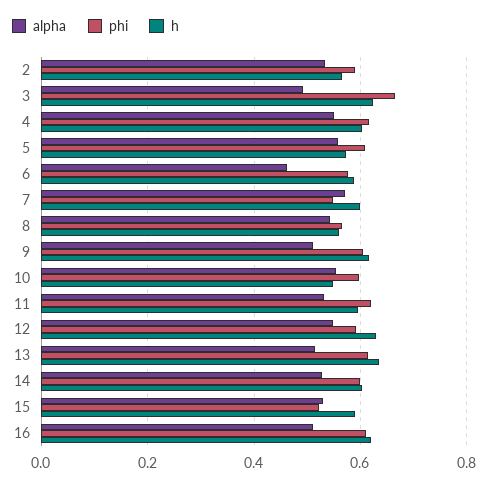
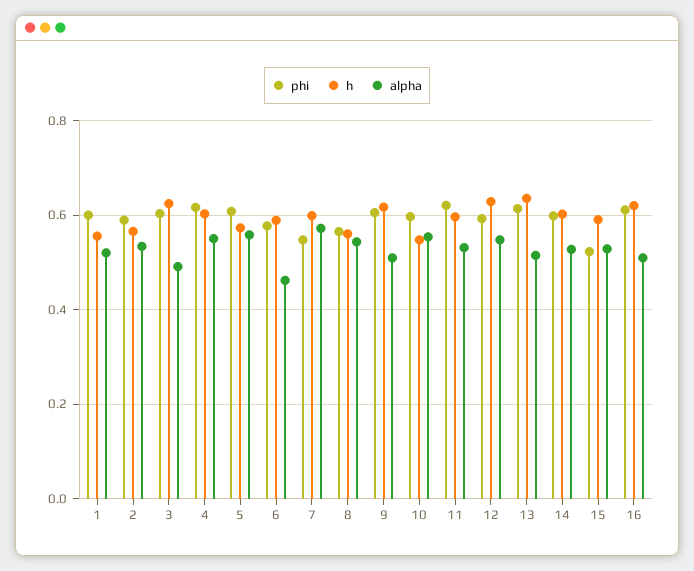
  {
    "alpha": {
      "2": 0.54,
      "3": 0.5,
      "4": 0.56,
      "5": 0.56,
      "6": 0.46,
      "7": 0.58,
      "8": 0.54,
      "9": 0.5,
      "10": 0.56,
      "11": 0.54,
      "12": 0.54,
      "13": 0.52,
      "14": 0.52,
      "15": 0.52,
-     "16": 0.5
+     "16": 0.5,
+     "1": 0.52
    },
    "phi": {
      "2": 0.58,
-     "3": 0.66,
+     "3": 0.6,
      "4": 0.62,
      "5": 0.6,
      "6": 0.58,
      "7": 0.54,
      "8": 0.56,
      "9": 0.6,
      "10": 0.6,
      "11": 0.62,
      "12": 0.6,
      "13": 0.62,
      "14": 0.6,
      "15": 0.52,
-     "16": 0.62
+     "16": 0.62,
+     "1": 0.6
    },
    "h": {
      "2": 0.56,
      "3": 0.62,
      "4": 0.6,
      "5": 0.58,
      "6": 0.58,
      "7": 0.6,
      "8": 0.56,
      "9": 0.62,
      "10": 0.54,
      "11": 0.6,
      "12": 0.62,
      "13": 0.64,
      "14": 0.6,
      "15": 0.6,
-     "16": 0.62
+     "16": 0.62,
+     "1": 0.56
    }
  }

